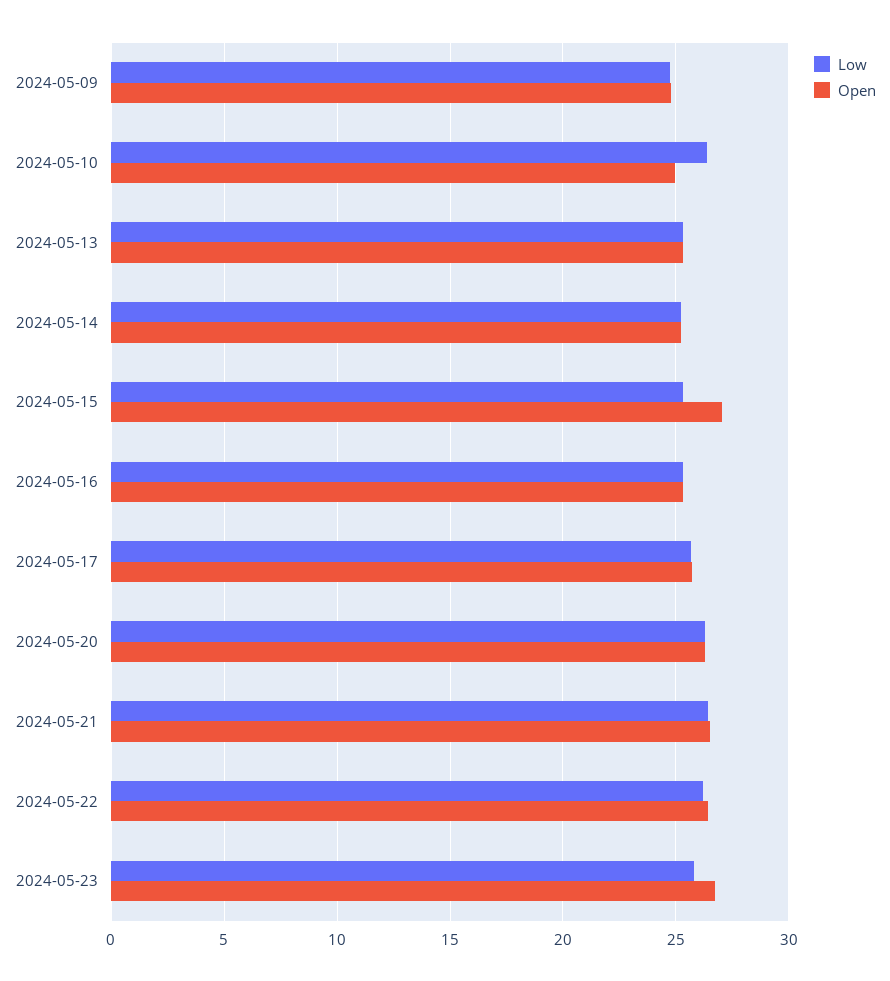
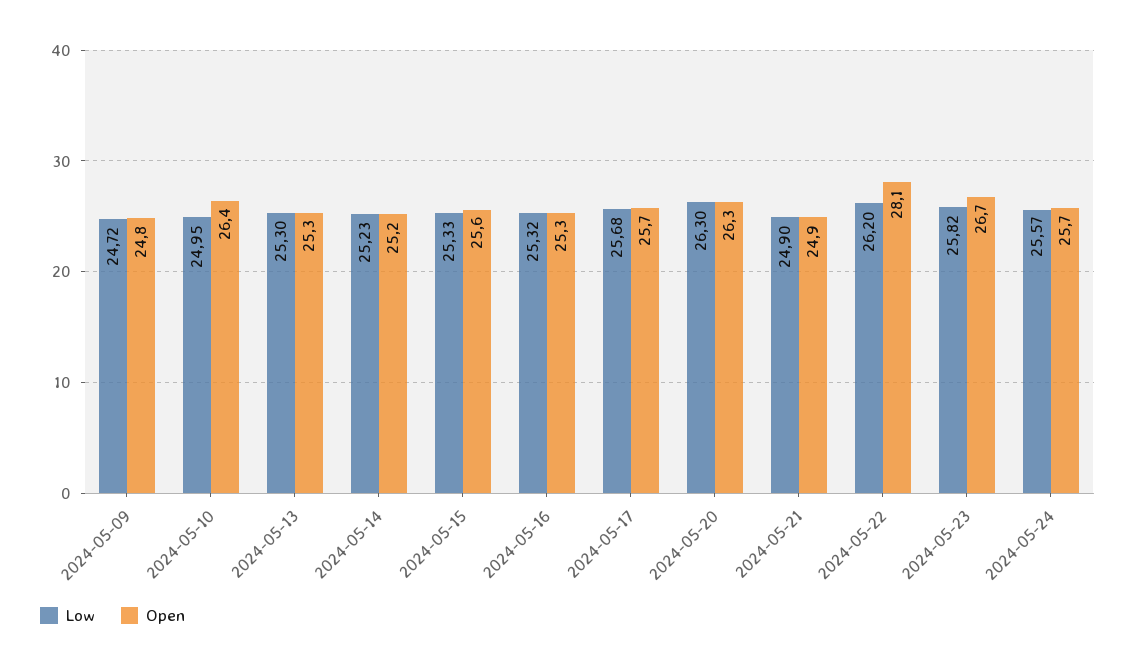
  {
    "Low": {
      "2024-05-09": 24.72,
-     "2024-05-10": 26.5,
+     "2024-05-10": 24.95,
      "2024-05-13": 25.3,
      "2024-05-14": 25.23,
      "2024-05-15": 25.33,
      "2024-05-16": 25.32,
      "2024-05-17": 25.68,
      "2024-05-20": 26.3,
-     "2024-05-21": 26.5,
+     "2024-05-21": 24.9,
      "2024-05-22": 26.2,
-     "2024-05-23": 25.82
+     "2024-05-23": 25.82,
+     "2024-05-24": 25.57
    },
    "Open": {
      "2024-05-09": 24.8,
-     "2024-05-10": 25,
+     "2024-05-10": 26.4,
      "2024-05-13": 25.3,
      "2024-05-14": 25.2,
-     "2024-05-15": 27,
+     "2024-05-15": 25.6,
      "2024-05-16": 25.3,
      "2024-05-17": 25.7,
      "2024-05-20": 26.3,
-     "2024-05-21": 26.5,
+     "2024-05-21": 24.9,
-     "2024-05-22": 26.5,
+     "2024-05-22": 28.1,
-     "2024-05-23": 26.7
+     "2024-05-23": 26.7,
+     "2024-05-24": 25.7
    }
  }

